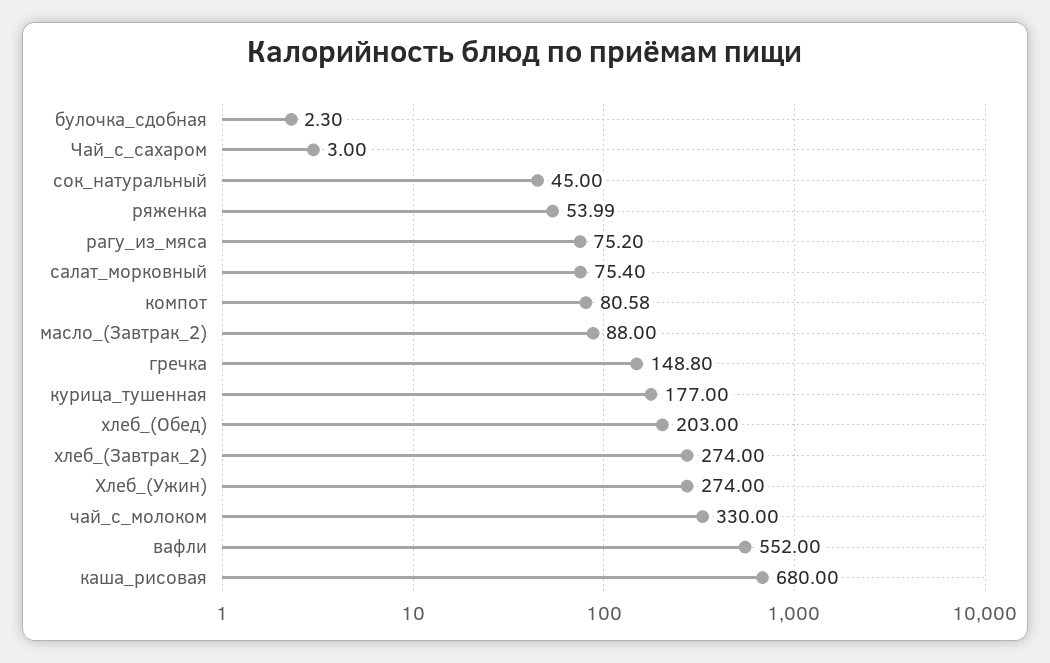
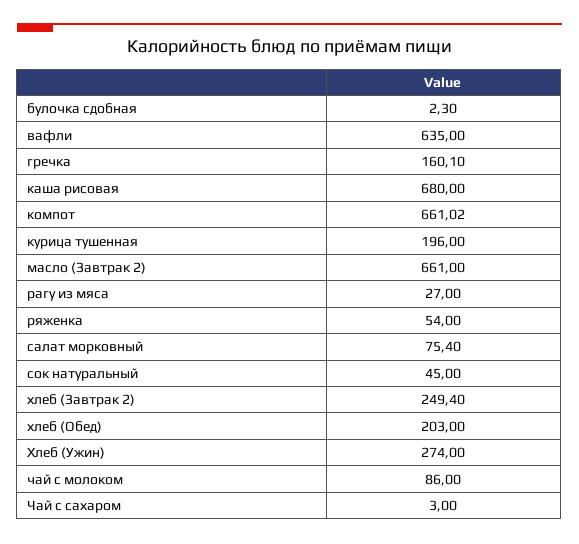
  {
    "булочка_сдобная": 2.3,
    "Чай_с_сахаром": 3,
    "сок_натуральный": 45,
-   "ряженка": 53.99,
+   "ряженка": 54,
-   "рагу_из_мяса": 75.2,
+   "рагу_из_мяса": 27,
    "салат_морковный": 75.4,
-   "компот": 80.58,
+   "компот": 661.02,
-   "масло_(Завтрак_2)": 88,
+   "масло_(Завтрак_2)": 661,
-   "гречка": 148.8,
+   "гречка": 160.1,
-   "курица_тушенная": 177,
+   "курица_тушенная": 196,
    "хлеб_(Обед)": 203,
-   "хлеб_(Завтрак_2)": 274,
+   "хлеб_(Завтрак_2)": 249.4,
    "Хлеб_(Ужин)": 274,
-   "чай_с_молоком": 330,
+   "чай_с_молоком": 86,
-   "вафли": 552,
+   "вафли": 635,
    "каша_рисовая": 680
  }

